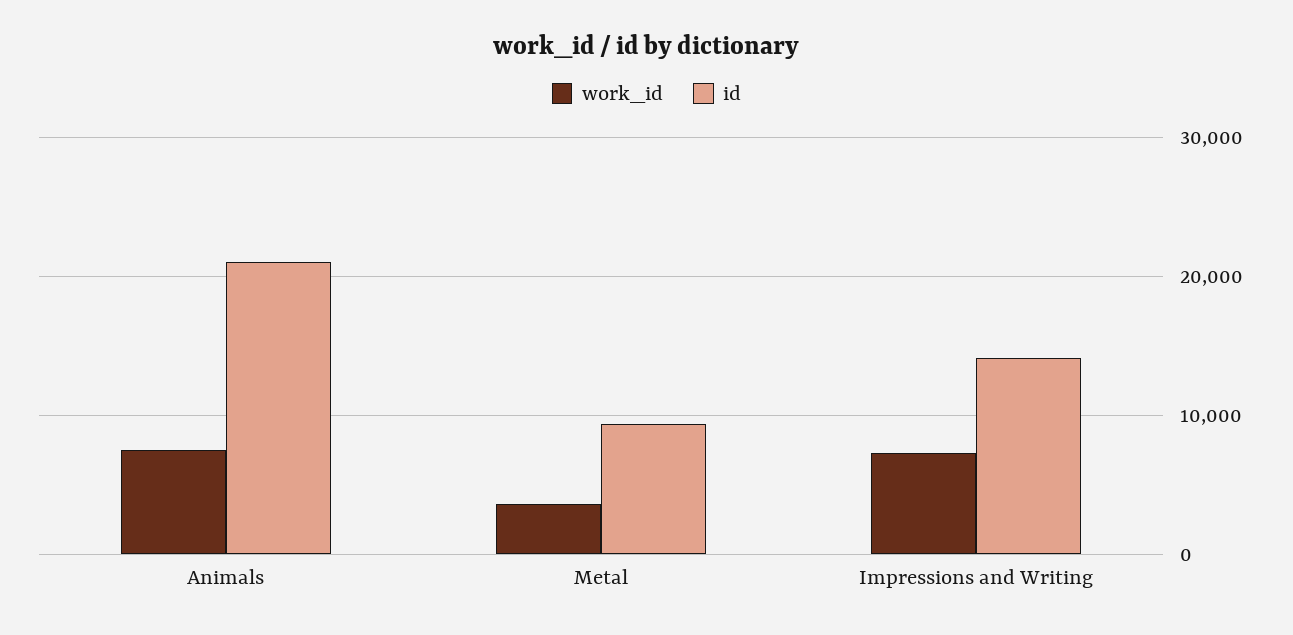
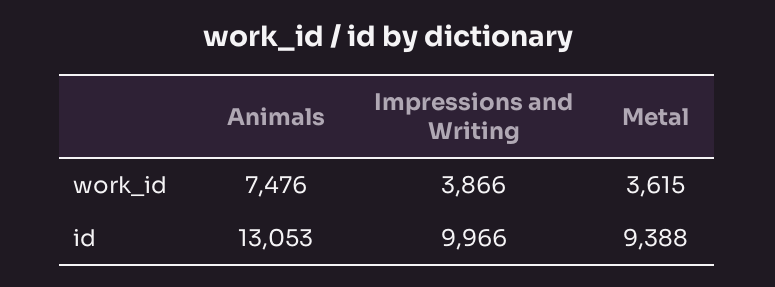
  {
    "work_id": {
      "Animals": 7476,
      "Metal": 3615,
-     "Impressions and Writing": 7000
+     "Impressions and Writing": 3866
    },
    "id": {
-     "Animals": 21000,
+     "Animals": 13053,
      "Metal": 9388,
-     "Impressions and Writing": 14000
+     "Impressions and Writing": 9966
    }
  }

